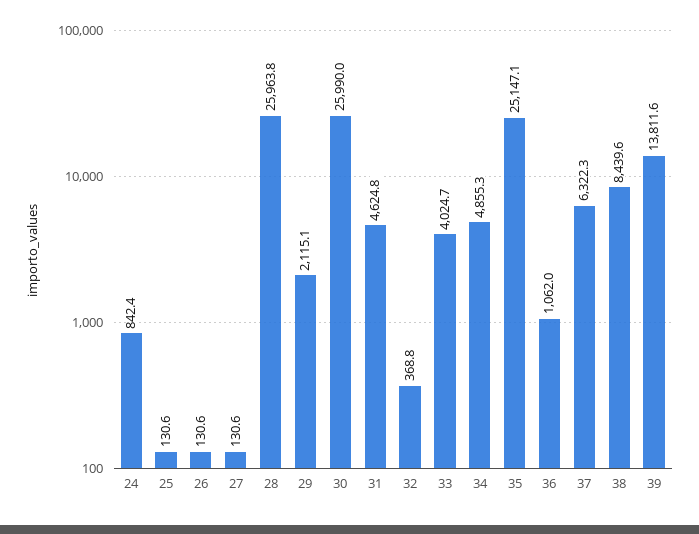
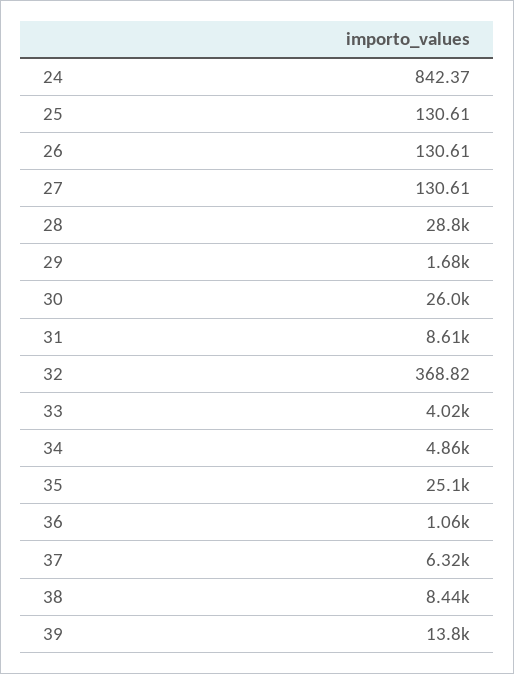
  {
    "24": 842.37,
    "25": 130.61,
    "26": 130.61,
    "27": 130.61,
-   "28": 25963.8,
+   "28": 28800,
-   "29": 2115.1,
+   "29": 1680,
    "30": 25990,
-   "31": 4624.8,
+   "31": 8610,
    "32": 368.82,
    "33": 4024.7,
    "34": 4855.3,
    "35": 25147.1,
    "36": 1062,
    "37": 6322.3,
    "38": 8439.6,
    "39": 13811.6
  }

